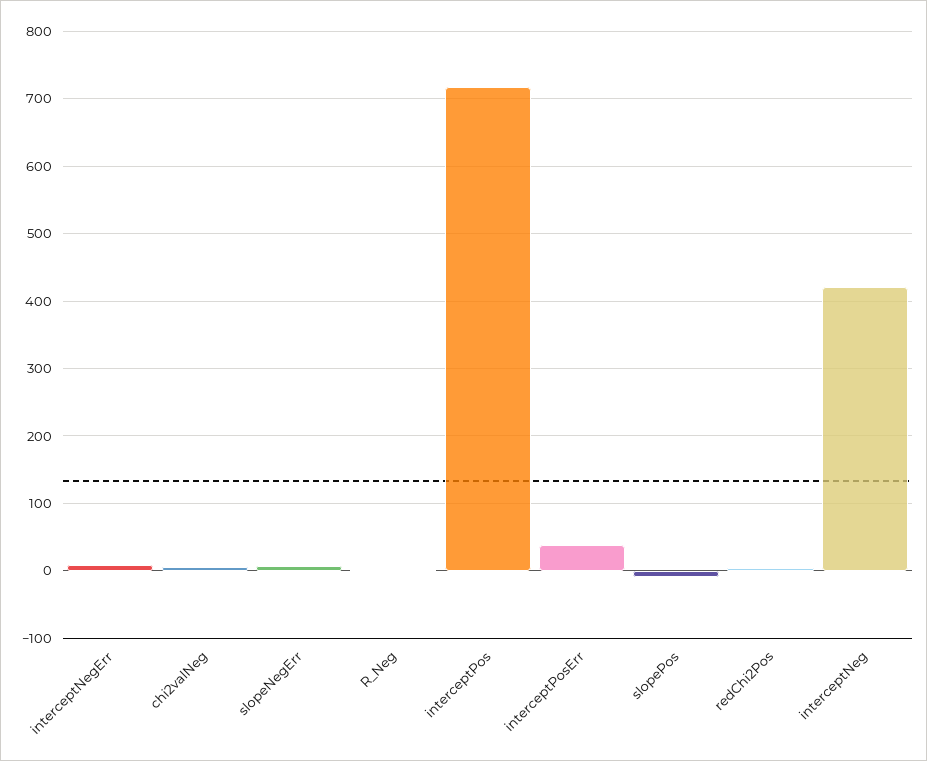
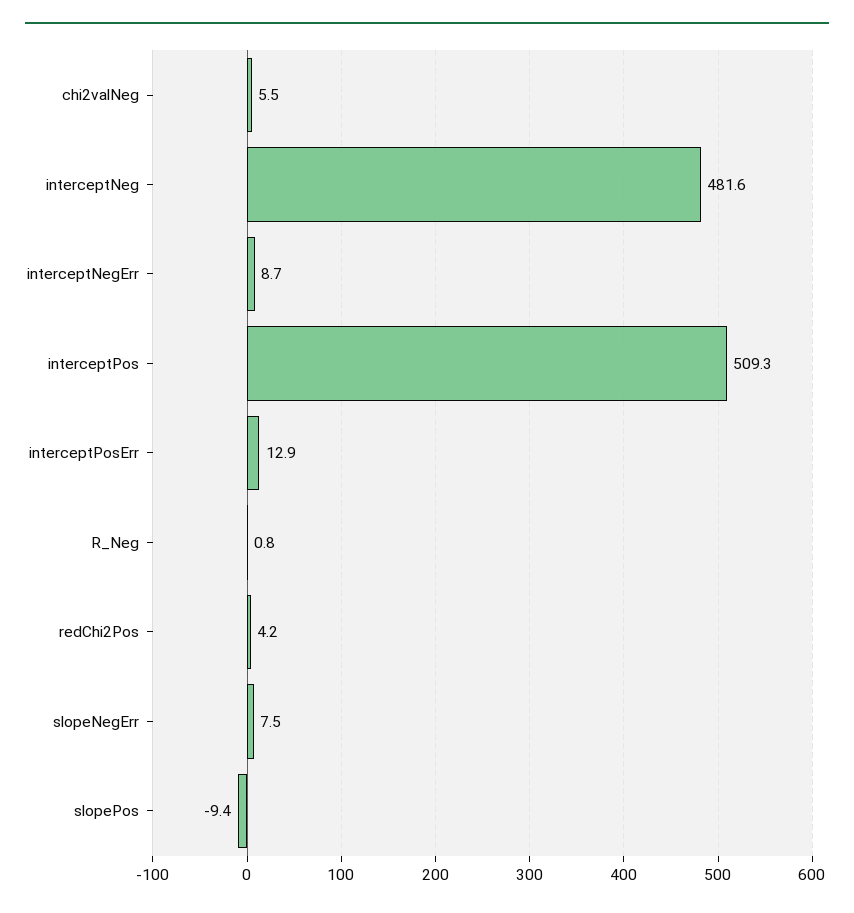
  {
    "interceptNegErr": 8.7,
    "chi2valNeg": 5.5,
    "slopeNegErr": 7.5,
    "R_Neg": 0.8,
-   "interceptPos": 720,
+   "interceptPos": 509.3,
-   "interceptPosErr": 40,
+   "interceptPosErr": 12.9,
    "slopePos": -9.4,
    "redChi2Pos": 4.2,
-   "interceptNeg": 420
+   "interceptNeg": 481.6
  }

